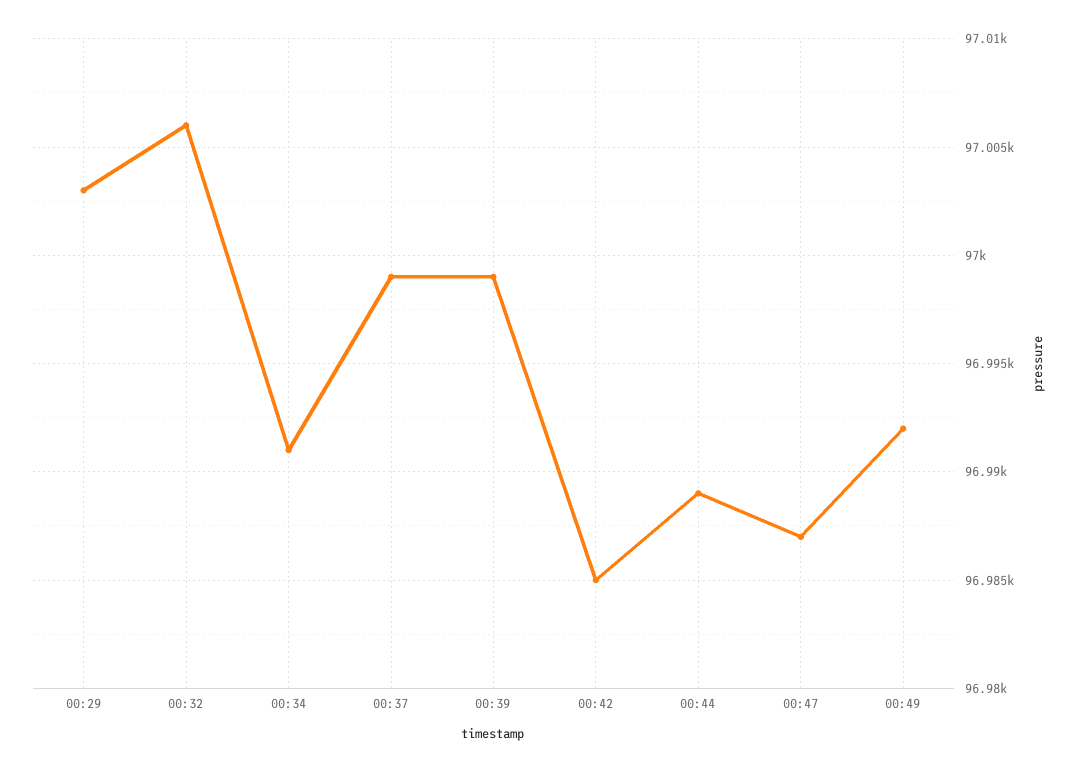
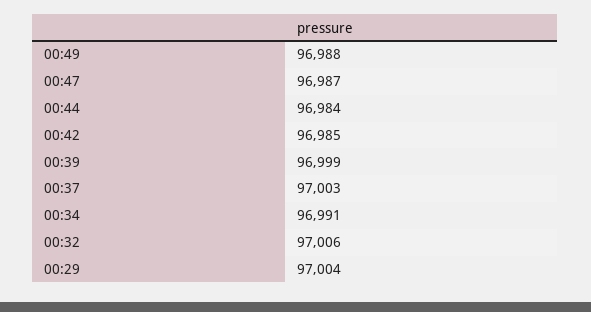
  {
-   "00:29": 97003,
+   "00:29": 97004,
    "00:32": 97006,
    "00:34": 96991,
-   "00:37": 96999,
+   "00:37": 97003,
    "00:39": 96999,
    "00:42": 96985,
-   "00:44": 96989,
+   "00:44": 96984,
    "00:47": 96987,
-   "00:49": 96992
+   "00:49": 96988
  }

